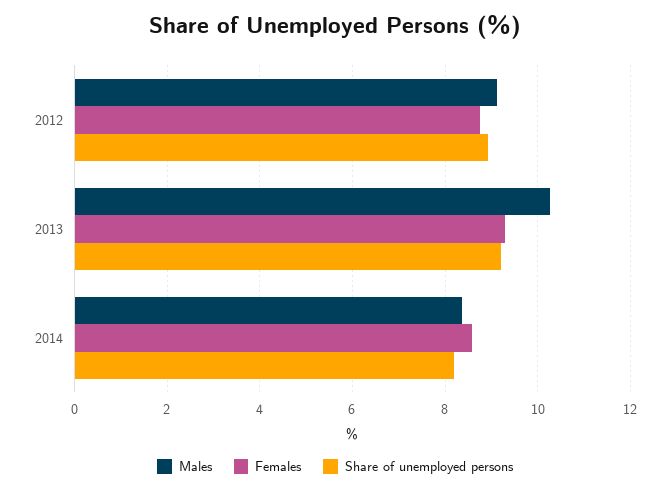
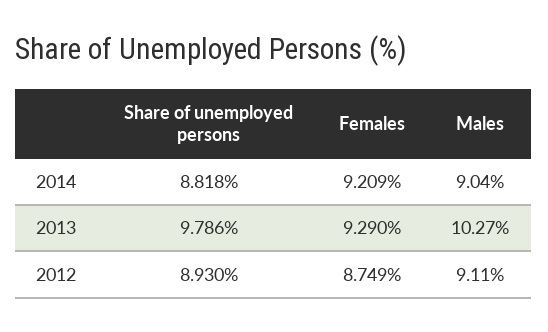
  {
    "Males": {
      "2012": 9.11,
      "2013": 10.27,
-     "2014": 8.4
+     "2014": 9.04
    },
    "Females": {
      "2012": 8.749,
      "2013": 9.29,
-     "2014": 8.6
+     "2014": 9.209
    },
    "Share of unemployed persons": {
      "2012": 8.93,
-     "2013": 9.2,
+     "2013": 9.786,
-     "2014": 8.2
+     "2014": 8.818
    }
  }

